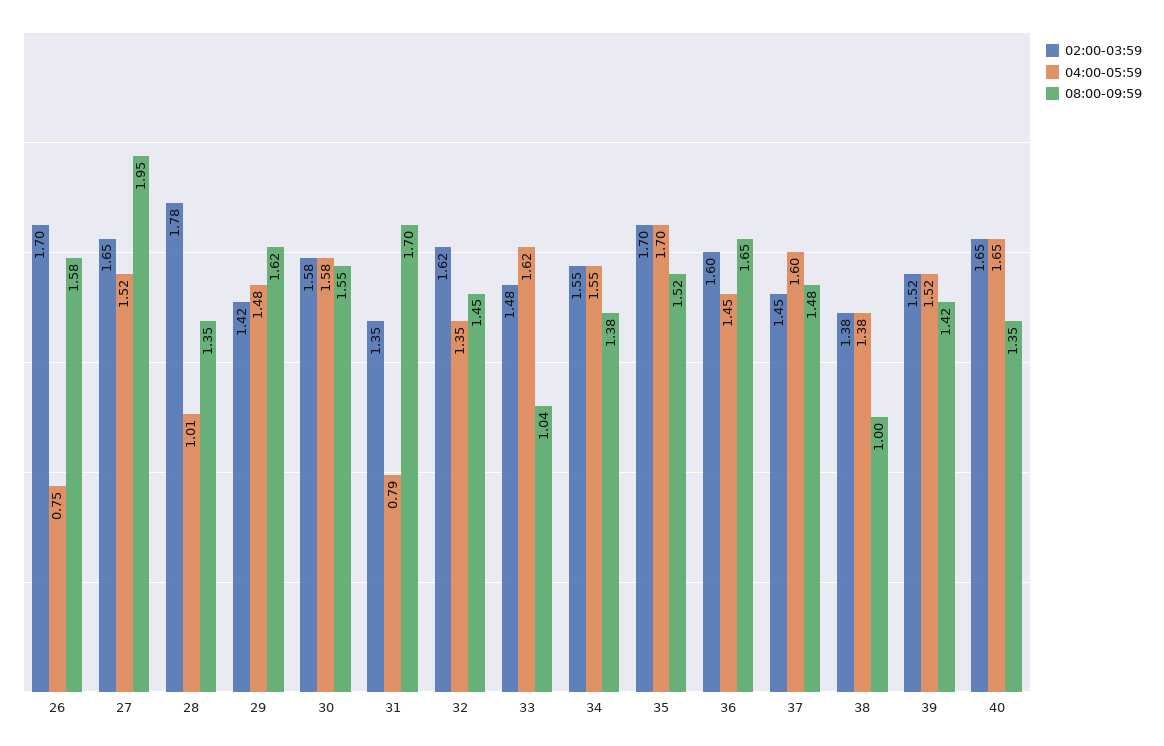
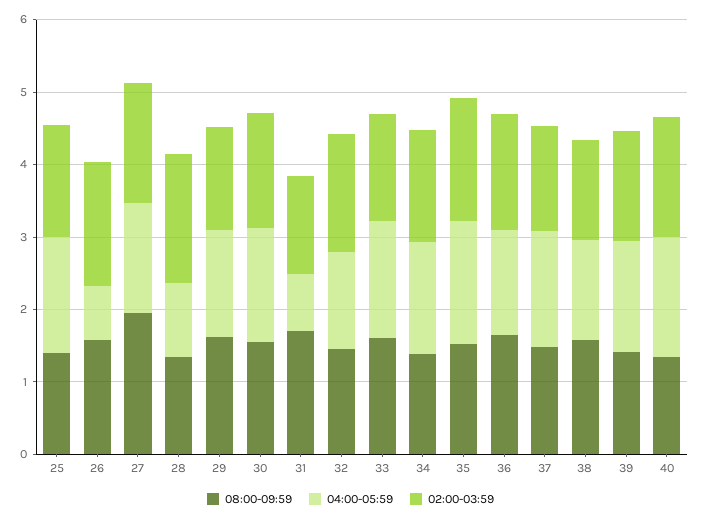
  {
    "02:00-03:59": {
      "26": 1.7,
      "27": 1.65,
      "28": 1.78,
      "29": 1.42,
      "30": 1.58,
      "31": 1.35,
      "32": 1.62,
      "33": 1.48,
      "34": 1.55,
      "35": 1.7,
      "36": 1.6,
      "37": 1.45,
      "38": 1.38,
      "39": 1.52,
-     "40": 1.65
+     "40": 1.65,
+     "25": 1.6
    },
    "04:00-05:59": {
      "26": 0.75,
      "27": 1.52,
      "28": 1.01,
      "29": 1.48,
      "30": 1.58,
      "31": 0.79,
      "32": 1.35,
      "33": 1.62,
      "34": 1.55,
      "35": 1.7,
      "36": 1.45,
      "37": 1.6,
      "38": 1.38,
      "39": 1.52,
-     "40": 1.65
+     "40": 1.65,
+     "25": 1.6
    },
    "08:00-09:59": {
      "26": 1.58,
      "27": 1.95,
      "28": 1.35,
      "29": 1.62,
      "30": 1.55,
      "31": 1.7,
      "32": 1.45,
-     "33": 1.04,
+     "33": 1.6,
      "34": 1.38,
      "35": 1.52,
      "36": 1.65,
      "37": 1.48,
-     "38": 1,
+     "38": 1.6,
      "39": 1.42,
-     "40": 1.35
+     "40": 1.35,
+     "25": 1.4
    }
  }

